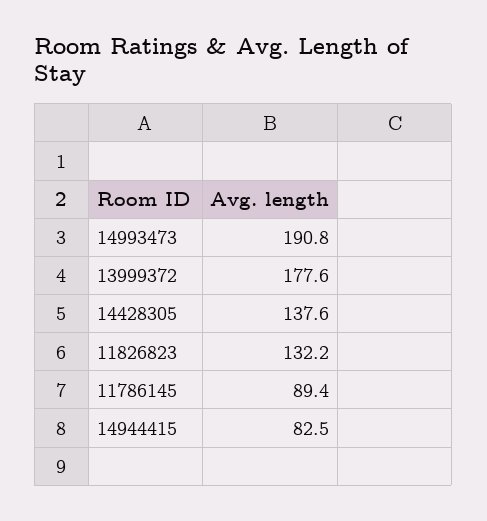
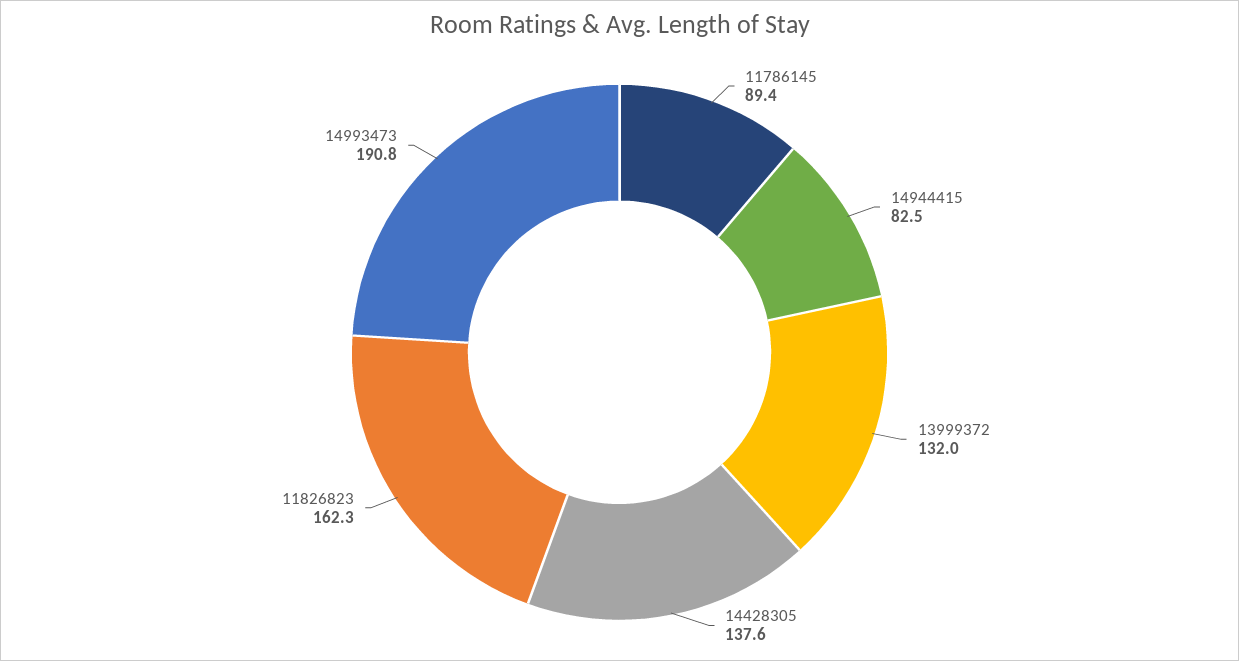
  {
    "14993473": 190.8,
-   "13999372": 177.6,
+   "13999372": 132,
    "14428305": 137.6,
-   "11826823": 132.2,
+   "11826823": 162.3,
    "11786145": 89.4,
    "14944415": 82.5
  }

